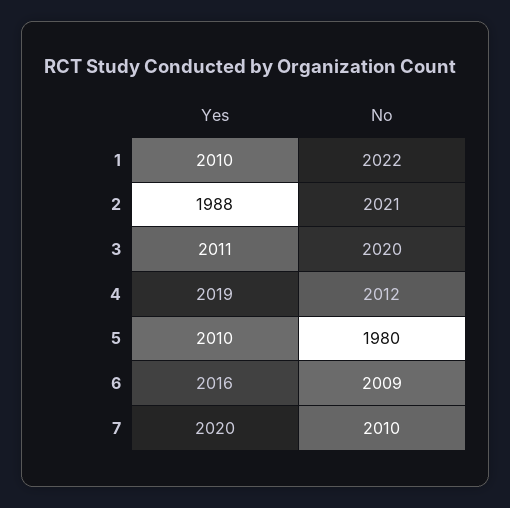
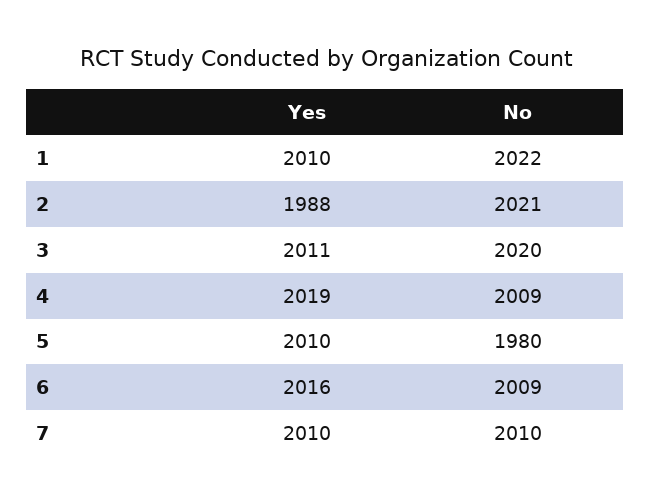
  {
    "Yes": {
      "1": 2010,
      "2": 1988,
      "3": 2011,
      "4": 2019,
      "5": 2010,
      "6": 2016,
-     "7": 2020
+     "7": 2010
    },
    "No": {
      "1": 2022,
      "2": 2021,
      "3": 2020,
-     "4": 2012,
+     "4": 2009,
      "5": 1980,
      "6": 2009,
      "7": 2010
    }
  }

